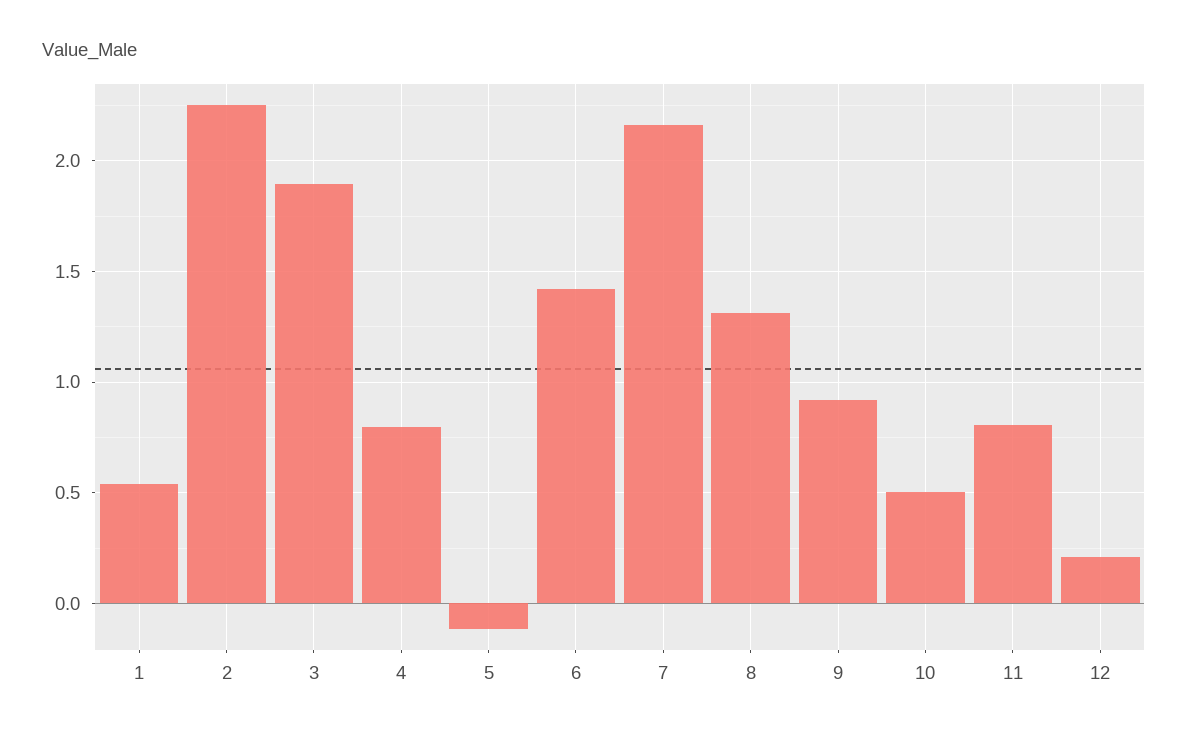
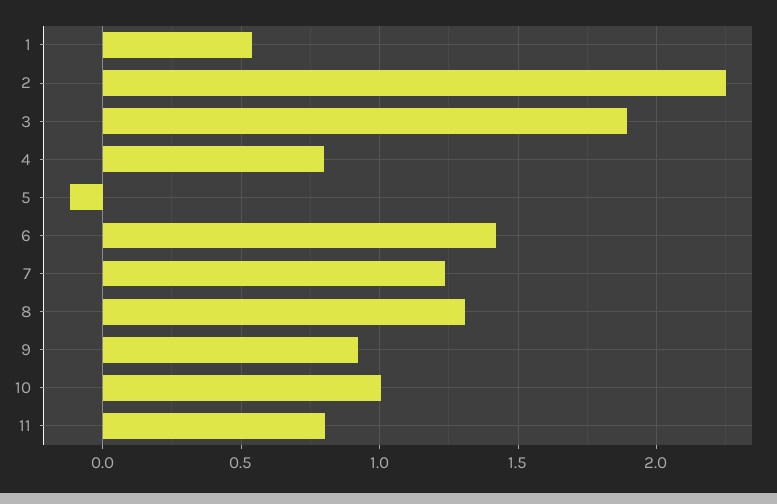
  {
    "1": 0.55,
    "2": 2.25,
    "3": 1.9,
    "4": 0.8,
    "5": -0.1,
    "6": 1.4,
-   "7": 2.15,
+   "7": 1.25,
    "8": 1.3,
    "9": 0.9,
-   "10": 0.5,
+   "10": 1,
-   "11": 0.8,
+   "11": 0.8
-   "12": 0.2
  }

